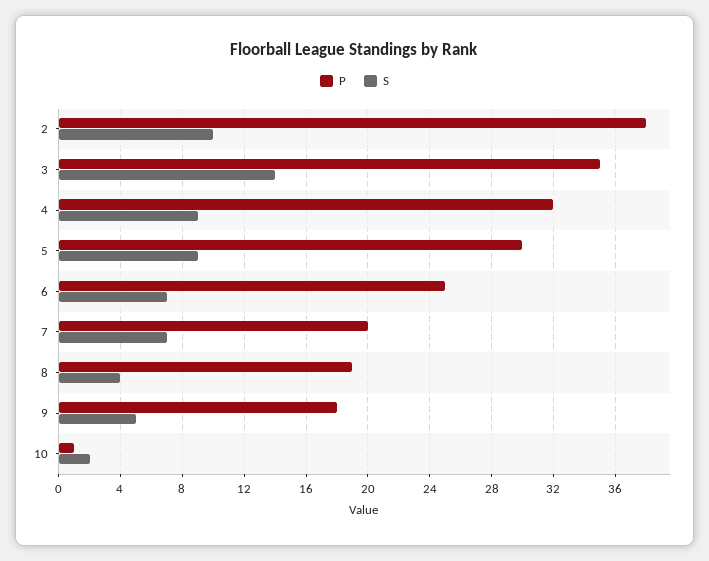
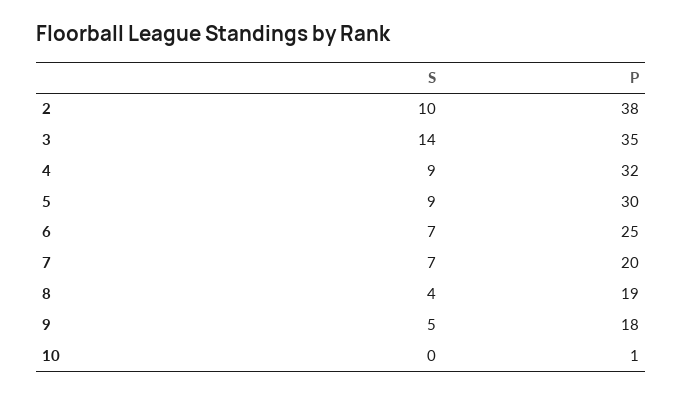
  {
    "P": {
      "2": 38,
      "3": 35,
      "4": 32,
      "5": 30,
      "6": 25,
      "7": 20,
      "8": 19,
      "9": 18,
      "10": 1
    },
    "S": {
      "2": 10,
      "3": 14,
      "4": 9,
      "5": 9,
      "6": 7,
      "7": 7,
      "8": 4,
      "9": 5,
-     "10": 2
+     "10": 0
    }
  }

